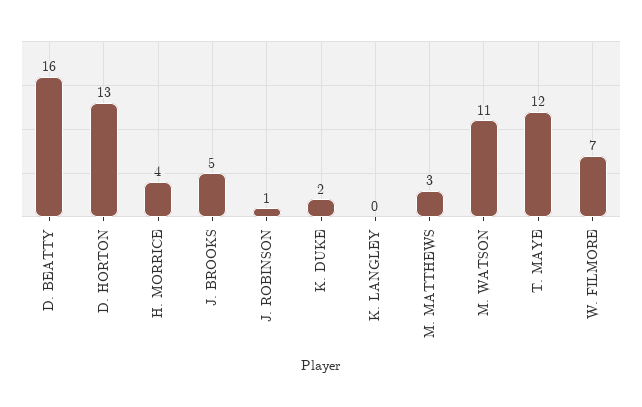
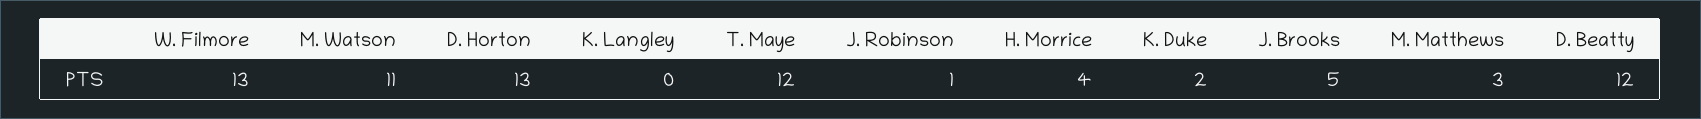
  {
-   "D. BEATTY": 16,
+   "D. BEATTY": 12,
    "D. HORTON": 13,
    "H. MORRICE": 4,
    "J. BROOKS": 5,
    "J. ROBINSON": 1,
    "K. DUKE": 2,
    "K. LANGLEY": 0,
    "M. MATTHEWS": 3,
    "M. WATSON": 11,
    "T. MAYE": 12,
-   "W. FILMORE": 7
+   "W. FILMORE": 13
  }

